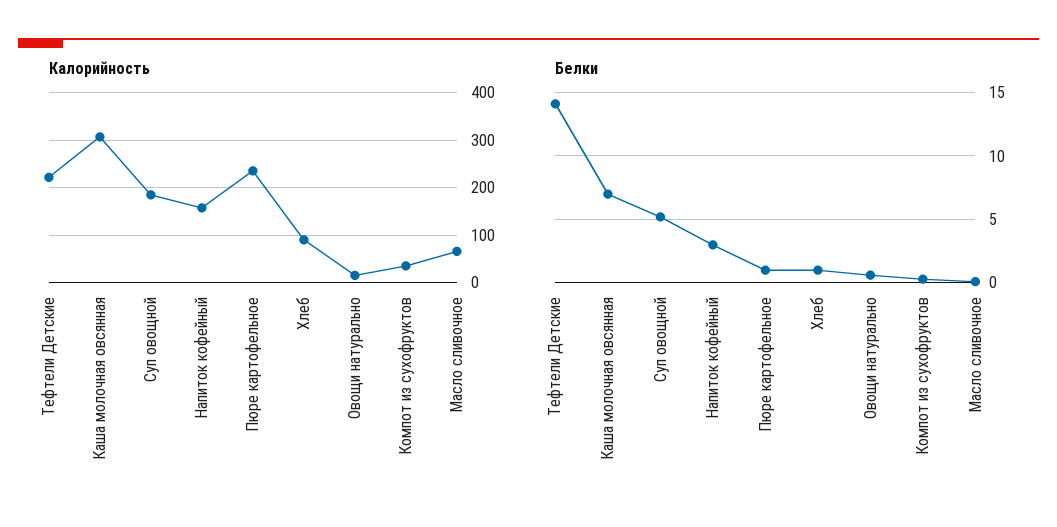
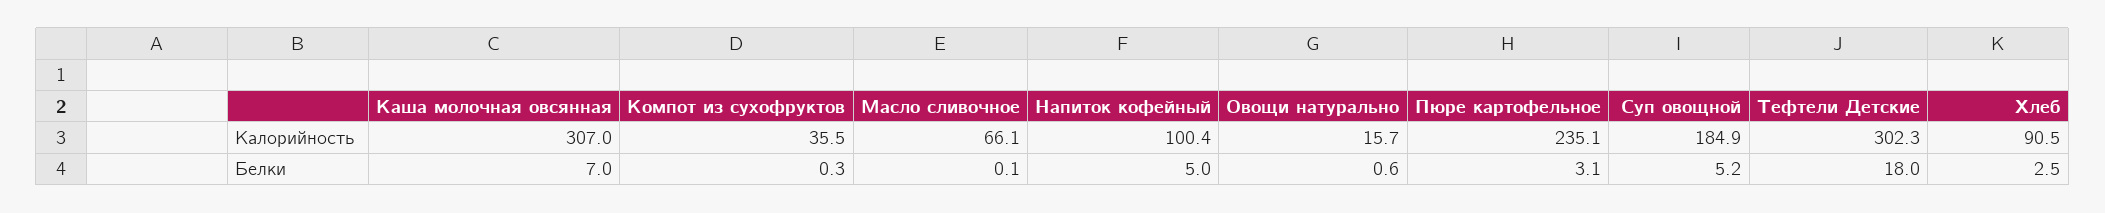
  {
    "Калорийность": {
-     "Тефтели Детские": 220,
+     "Тефтели Детские": 302.3,
      "Каша молочная овсянная": 307,
      "Суп овощной": 184.9,
-     "Напиток кофейный": 160,
+     "Напиток кофейный": 100.4,
      "Пюре картофельное": 235.1,
      "Хлеб": 90.5,
      "Овощи натурально": 15.7,
      "Компот из сухофруктов": 35.5,
      "Масло сливочное": 66.1
    },
    "Белки": {
-     "Тефтели Детские": 14,
+     "Тефтели Детские": 18,
      "Каша молочная овсянная": 7,
      "Суп овощной": 5.2,
-     "Напиток кофейный": 3,
+     "Напиток кофейный": 5,
-     "Пюре картофельное": 1,
+     "Пюре картофельное": 3.1,
-     "Хлеб": 1,
+     "Хлеб": 2.5,
      "Овощи натурально": 0.6,
      "Компот из сухофруктов": 0.3,
      "Масло сливочное": 0.1
    }
  }

